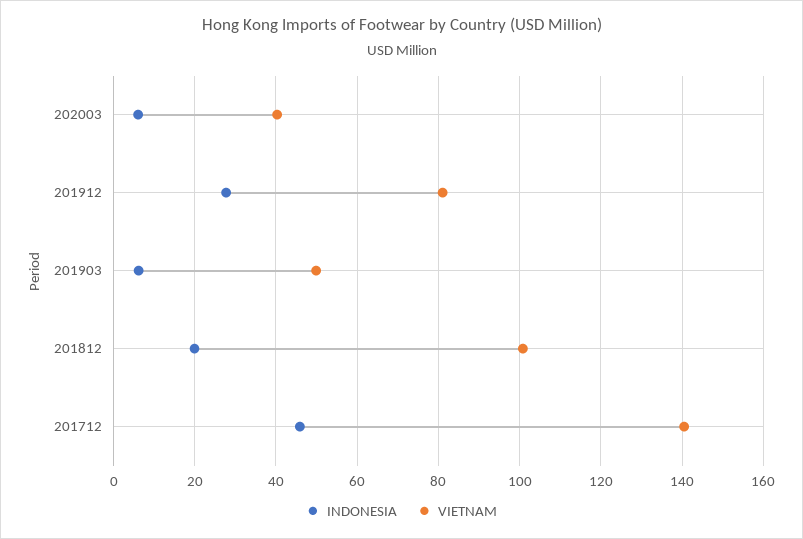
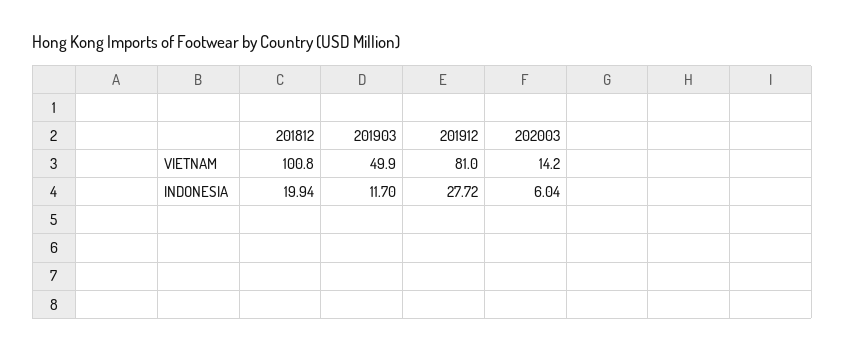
  {
    "INDONESIA": {
      "202003": 6.04,
      "201912": 27.72,
-     "201903": 6,
+     "201903": 11.7,
-     "201812": 19.94,
+     "201812": 19.94
-     "201712": 46
    },
    "VIETNAM": {
-     "202003": 40,
+     "202003": 14.2,
      "201912": 81,
      "201903": 49.9,
-     "201812": 100.8,
+     "201812": 100.8
-     "201712": 140
    }
  }

